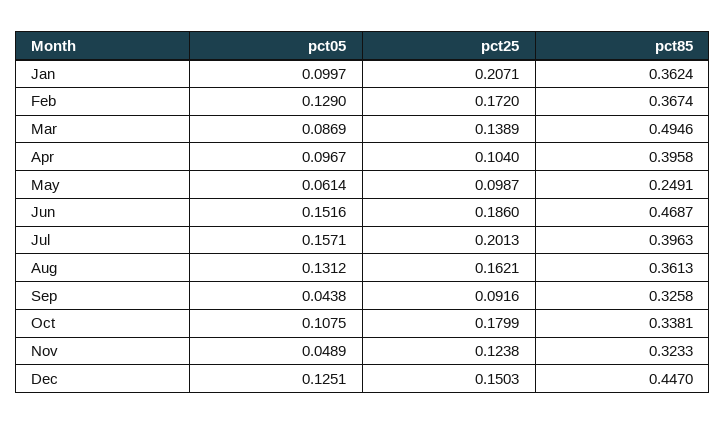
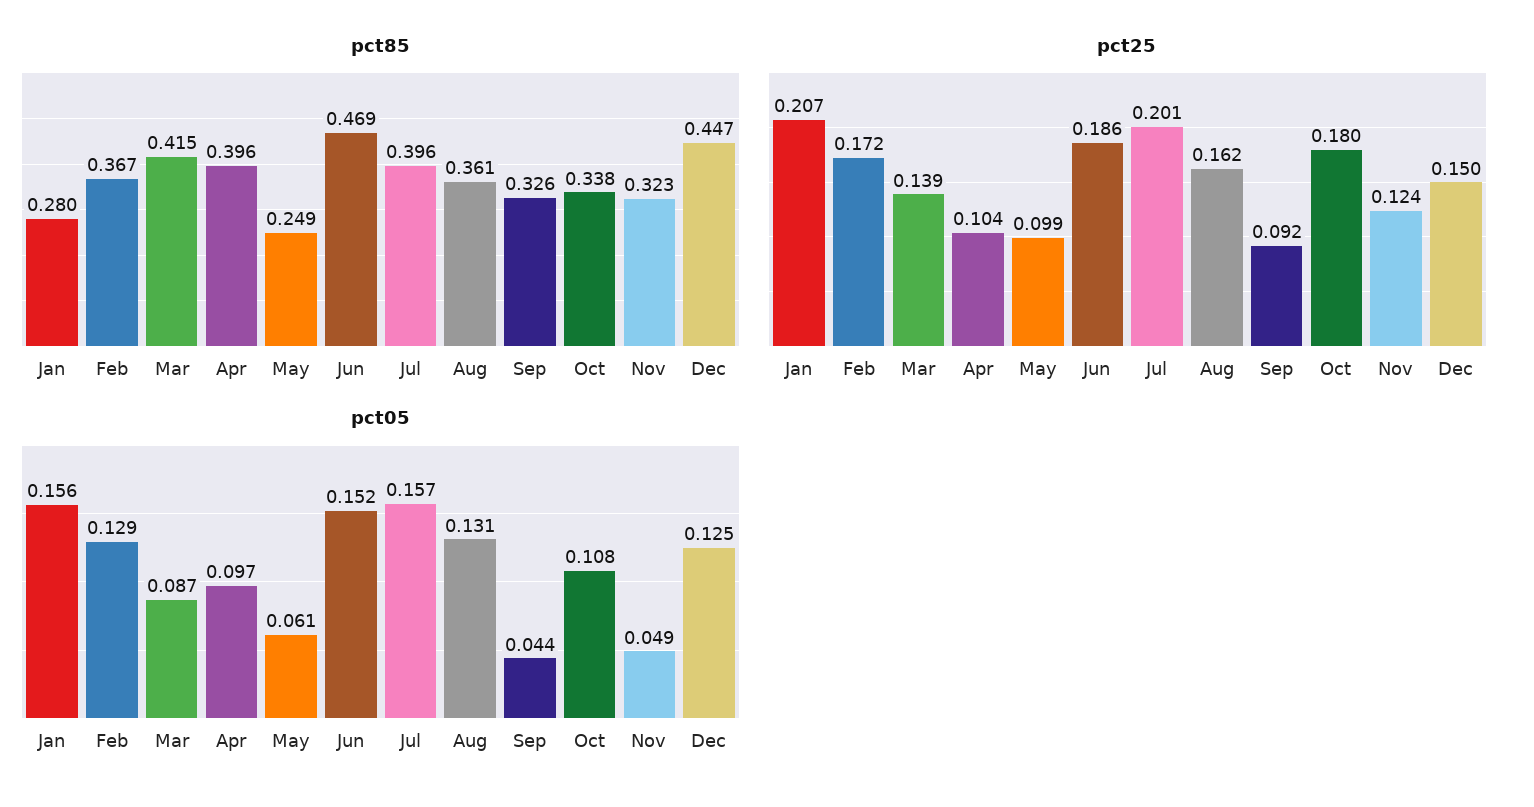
  {
    "pct05": {
-     "Jan": 0.0997,
+     "Jan": 0.156,
      "Feb": 0.129,
      "Mar": 0.0869,
      "Apr": 0.0967,
      "May": 0.0614,
      "Jun": 0.1516,
      "Jul": 0.1571,
      "Aug": 0.1312,
      "Sep": 0.0438,
      "Oct": 0.1075,
      "Nov": 0.0489,
      "Dec": 0.1251
    },
    "pct25": {
      "Jan": 0.2071,
      "Feb": 0.172,
      "Mar": 0.1389,
      "Apr": 0.104,
      "May": 0.0987,
      "Jun": 0.186,
      "Jul": 0.2013,
      "Aug": 0.1621,
      "Sep": 0.0916,
      "Oct": 0.1799,
      "Nov": 0.1238,
      "Dec": 0.1503
    },
    "pct85": {
-     "Jan": 0.3624,
+     "Jan": 0.28,
      "Feb": 0.3674,
-     "Mar": 0.4946,
+     "Mar": 0.415,
      "Apr": 0.3958,
      "May": 0.2491,
      "Jun": 0.4687,
      "Jul": 0.3963,
      "Aug": 0.3613,
      "Sep": 0.3258,
      "Oct": 0.3381,
      "Nov": 0.3233,
      "Dec": 0.447
    }
  }

